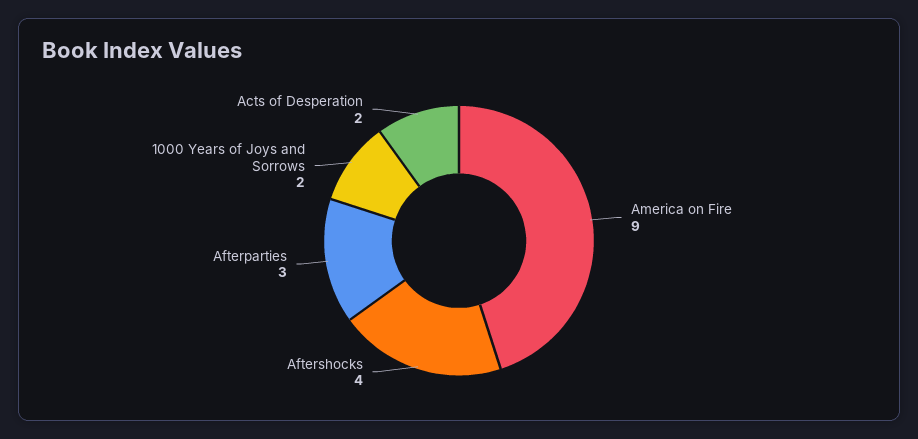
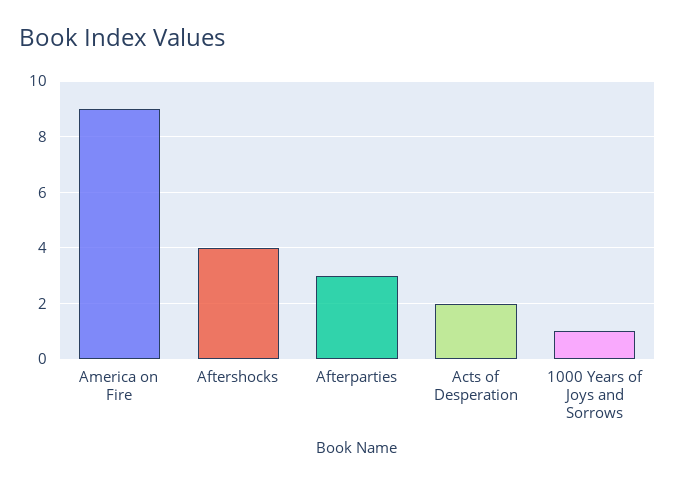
  {
    "America on Fire": 9,
    "Aftershocks": 4,
    "Afterparties": 3,
-   "1000 Years of Joys and Sorrows": 2,
+   "1000 Years of Joys and Sorrows": 1,
    "Acts of Desperation": 2
  }

